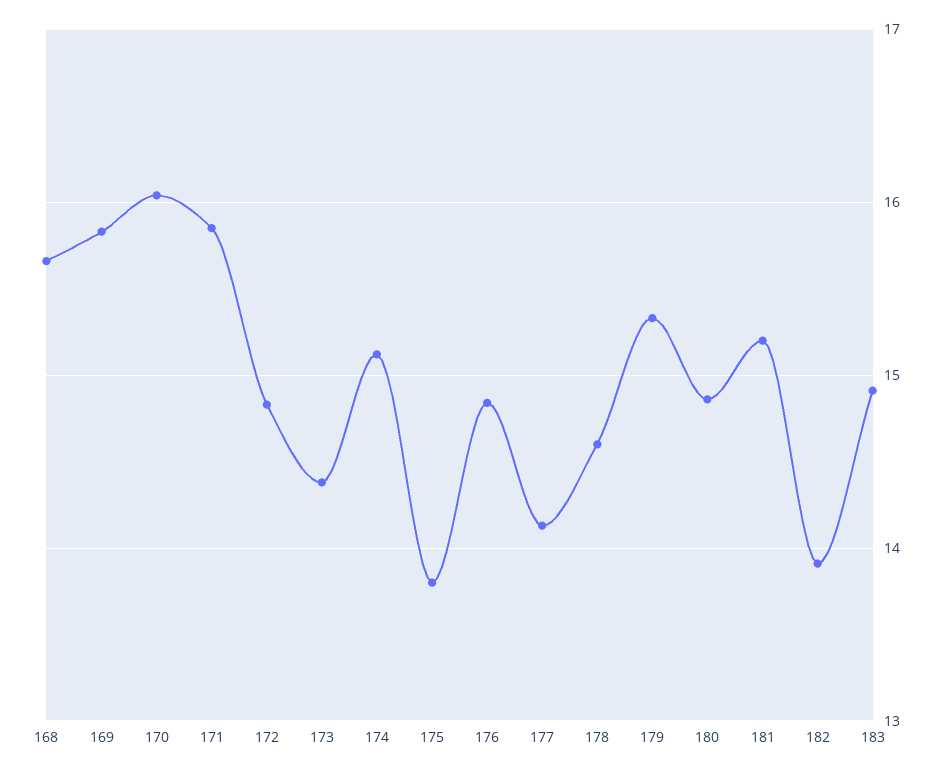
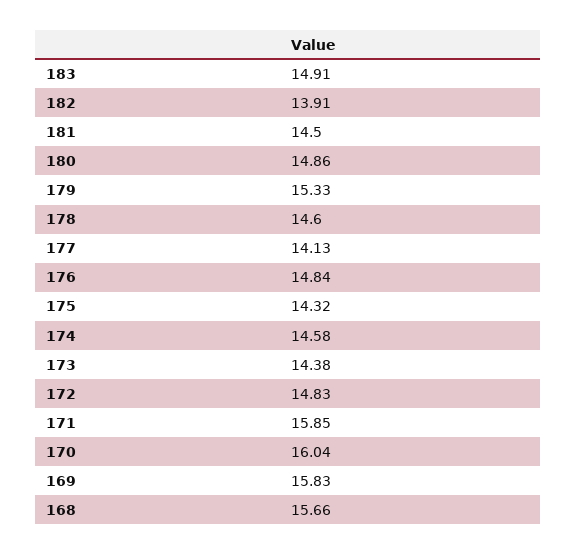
  {
    "168": 15.66,
    "169": 15.83,
    "170": 16.04,
    "171": 15.85,
    "172": 14.83,
    "173": 14.38,
-   "174": 15.1,
+   "174": 14.58,
-   "175": 13.8,
+   "175": 14.32,
    "176": 14.84,
    "177": 14.13,
    "178": 14.6,
    "179": 15.33,
    "180": 14.86,
-   "181": 15.2,
+   "181": 14.5,
    "182": 13.91,
    "183": 14.91
  }

